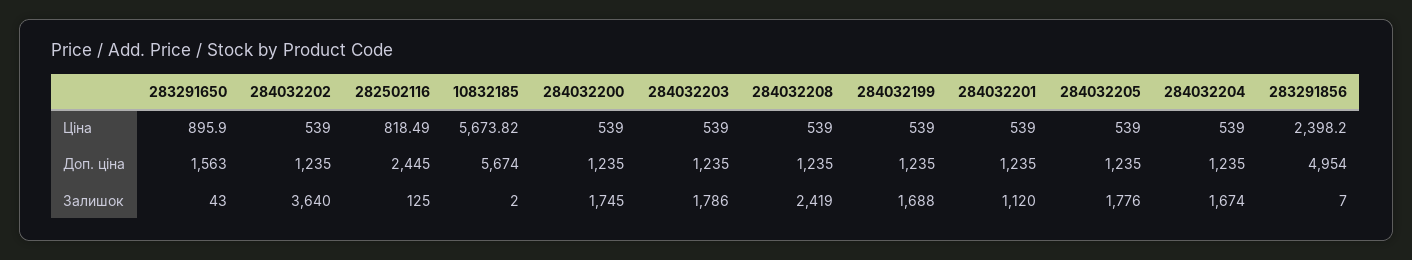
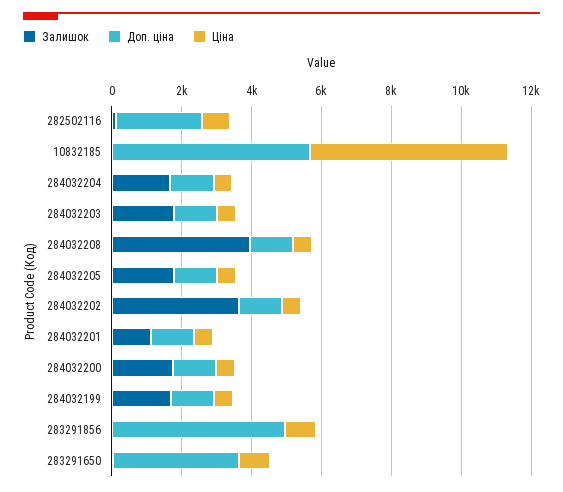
  {
    "Ціна": {
      "283291650": 895.9,
      "284032202": 539,
      "282502116": 818.49,
      "10832185": 5673.82,
      "284032200": 539,
      "284032203": 539,
      "284032208": 539,
      "284032199": 539,
      "284032201": 539,
      "284032205": 539,
      "284032204": 539,
-     "283291856": 2398.2
+     "283291856": 1000
    },
    "Доп. ціна": {
-     "283291650": 1563,
+     "283291650": 3500,
      "284032202": 1235,
      "282502116": 2445,
      "10832185": 5674,
      "284032200": 1235,
      "284032203": 1235,
      "284032208": 1235,
      "284032199": 1235,
      "284032201": 1235,
      "284032205": 1235,
      "284032204": 1235,
      "283291856": 4954
    },
    "Залишок": {
      "283291650": 43,
      "284032202": 3640,
      "282502116": 125,
      "10832185": 2,
      "284032200": 1745,
      "284032203": 1786,
-     "284032208": 2419,
+     "284032208": 4000,
      "284032199": 1688,
      "284032201": 1120,
      "284032205": 1776,
      "284032204": 1674,
      "283291856": 7
    }
  }

